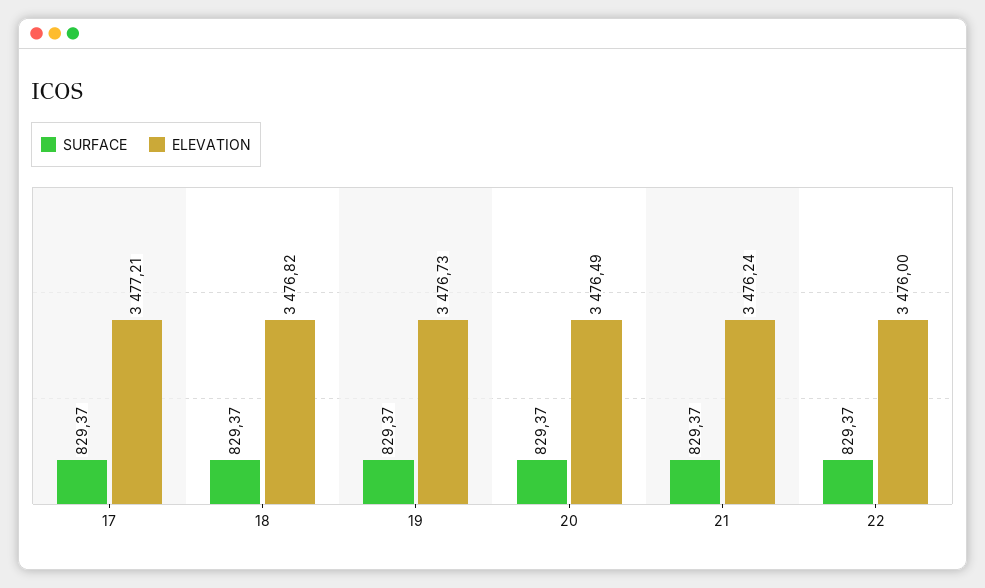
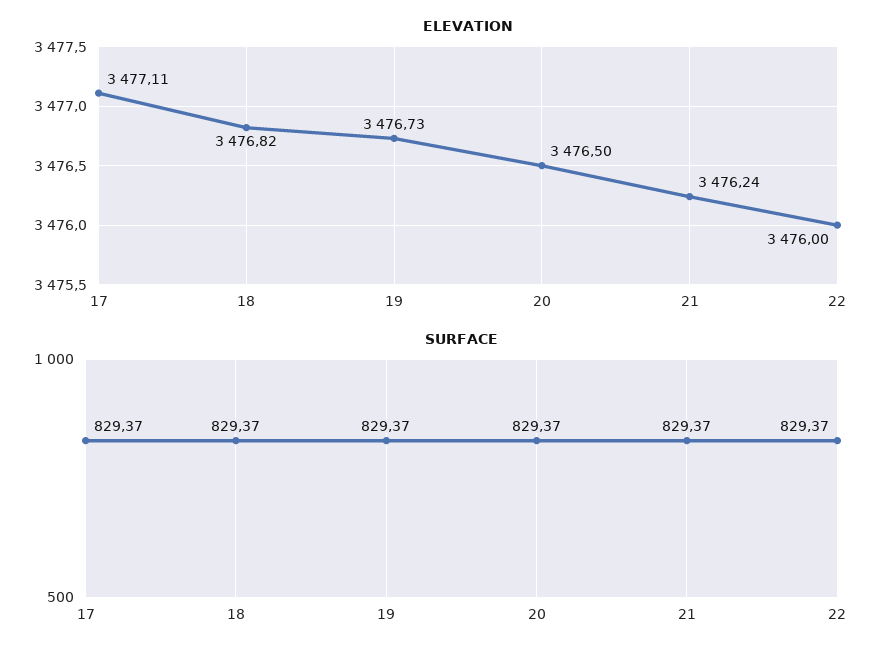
  {
    "SURFACE": {
      "17": 829.37,
      "18": 829.37,
      "19": 829.37,
      "20": 829.37,
      "21": 829.37,
      "22": 829.37
    },
    "ELEVATION": {
-     "17": 3477.21,
+     "17": 3477.11,
      "18": 3476.82,
      "19": 3476.73,
-     "20": 3476.49,
+     "20": 3476.5,
      "21": 3476.24,
      "22": 3476
    }
  }

